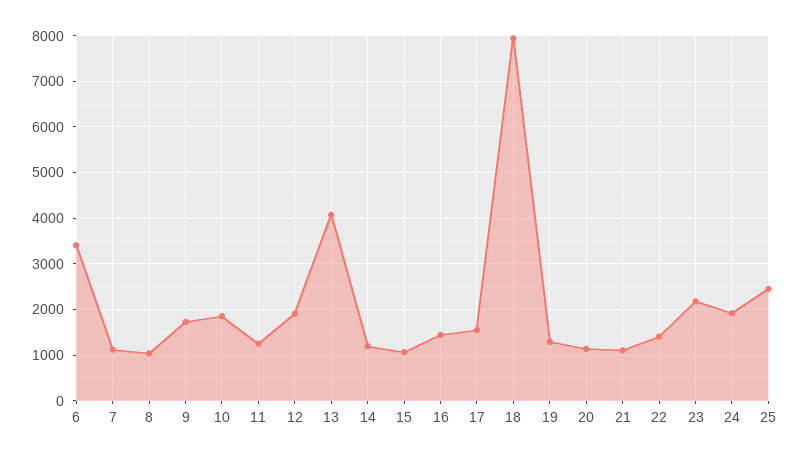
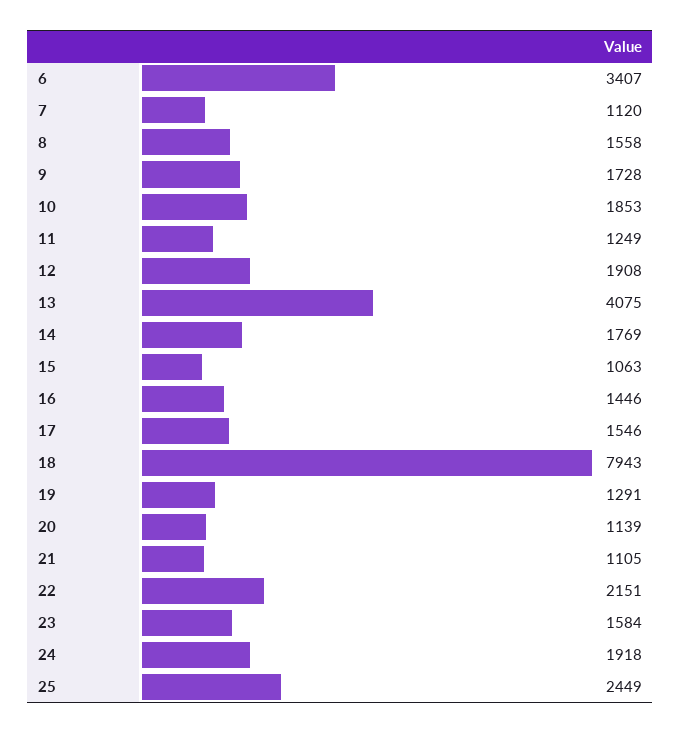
  {
    "6": 3407,
    "7": 1120,
-   "8": 1000,
+   "8": 1558,
    "9": 1728,
    "10": 1853,
    "11": 1249,
    "12": 1908,
    "13": 4075,
-   "14": 1200,
+   "14": 1769,
    "15": 1063,
    "16": 1446,
    "17": 1546,
    "18": 7943,
    "19": 1291,
    "20": 1139,
    "21": 1105,
-   "22": 1400,
+   "22": 2151,
-   "23": 2200,
+   "23": 1584,
    "24": 1918,
    "25": 2449
  }

